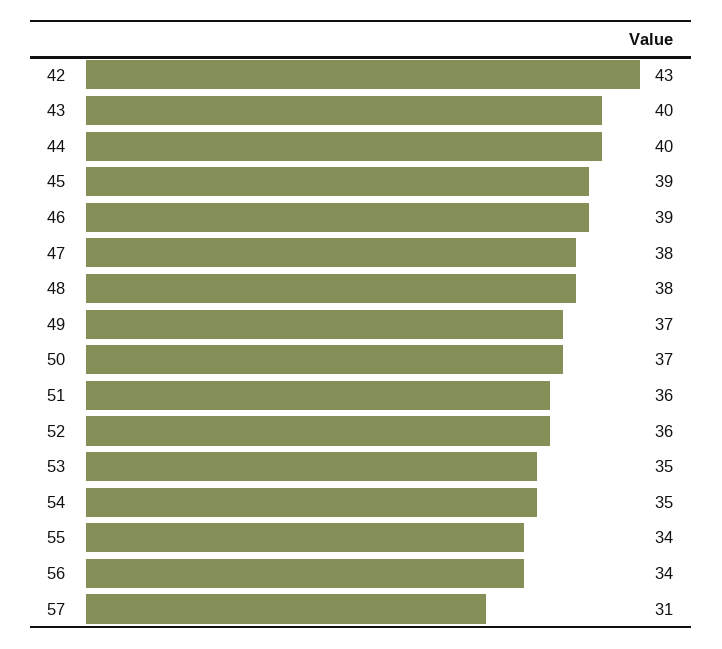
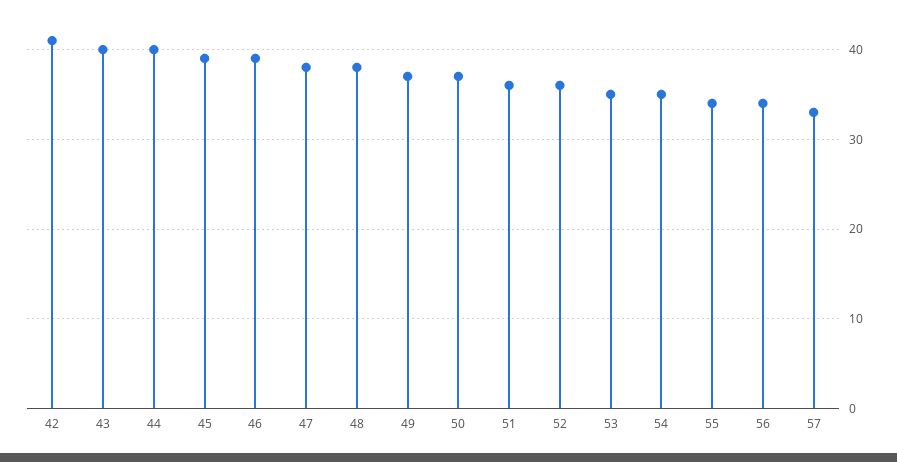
  {
-   "42": 43,
+   "42": 41,
    "43": 40,
    "44": 40,
    "45": 39,
    "46": 39,
    "47": 38,
    "48": 38,
    "49": 37,
    "50": 37,
    "51": 36,
    "52": 36,
    "53": 35,
    "54": 35,
    "55": 34,
    "56": 34,
-   "57": 31
+   "57": 33
  }

